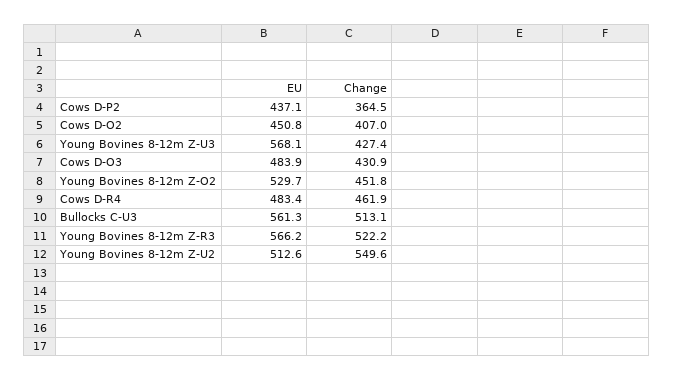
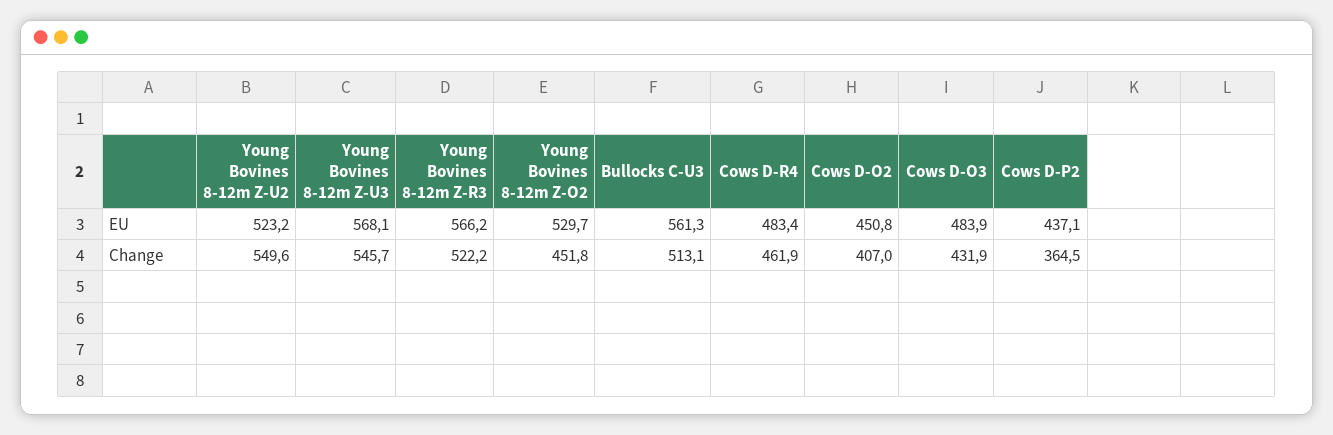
  {
    "EU": {
      "Cows D-P2": 437.1,
      "Cows D-O2": 450.8,
      "Young Bovines 8-12m Z-U3": 568.1,
      "Cows D-O3": 483.9,
      "Young Bovines 8-12m Z-O2": 529.7,
      "Cows D-R4": 483.4,
      "Bullocks C-U3": 561.3,
      "Young Bovines 8-12m Z-R3": 566.2,
-     "Young Bovines 8-12m Z-U2": 512.6
+     "Young Bovines 8-12m Z-U2": 523.2
    },
    "Change": {
      "Cows D-P2": 364.5,
      "Cows D-O2": 407,
-     "Young Bovines 8-12m Z-U3": 427.4,
+     "Young Bovines 8-12m Z-U3": 545.7,
-     "Cows D-O3": 430.9,
+     "Cows D-O3": 431.9,
      "Young Bovines 8-12m Z-O2": 451.8,
      "Cows D-R4": 461.9,
      "Bullocks C-U3": 513.1,
      "Young Bovines 8-12m Z-R3": 522.2,
      "Young Bovines 8-12m Z-U2": 549.6
    }
  }

